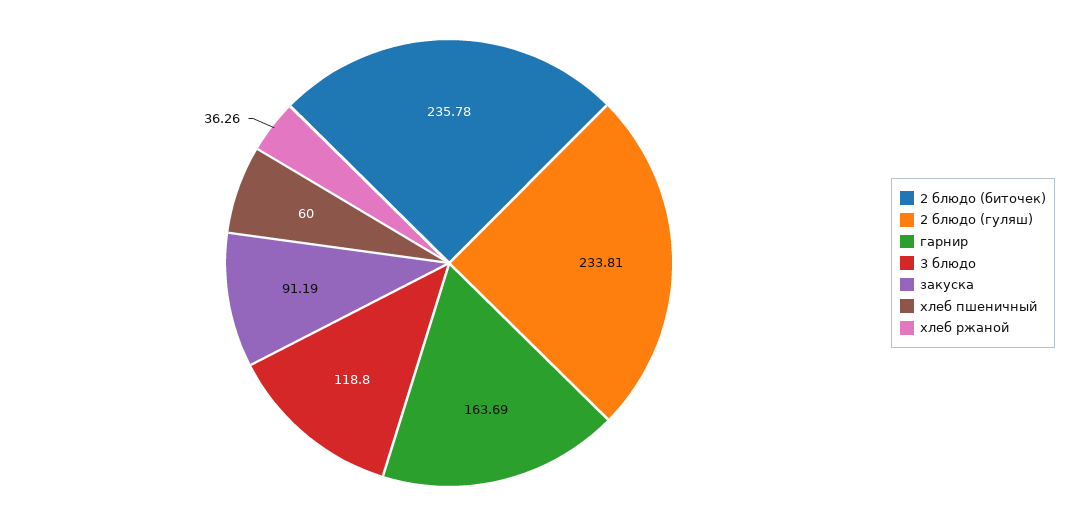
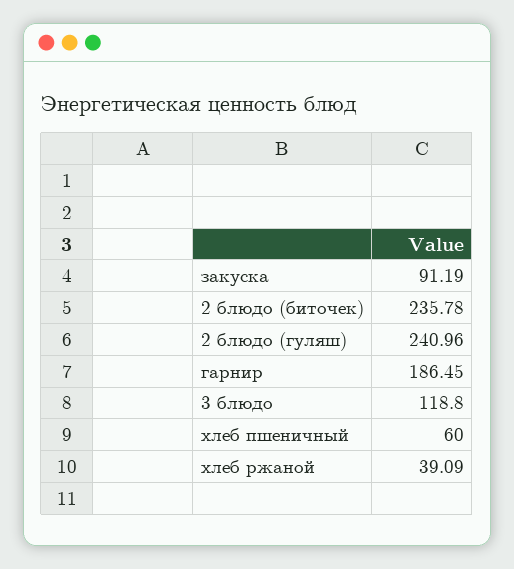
  {
    "2 блюдо (биточек)": 235.78,
-   "2 блюдо (гуляш)": 233.81,
+   "2 блюдо (гуляш)": 240.96,
-   "гарнир": 163.69,
+   "гарнир": 186.45,
    "3 блюдо": 118.8,
    "закуска": 91.19,
    "хлеб пшеничный": 60,
-   "хлеб ржаной": 36.26
+   "хлеб ржаной": 39.09
  }

